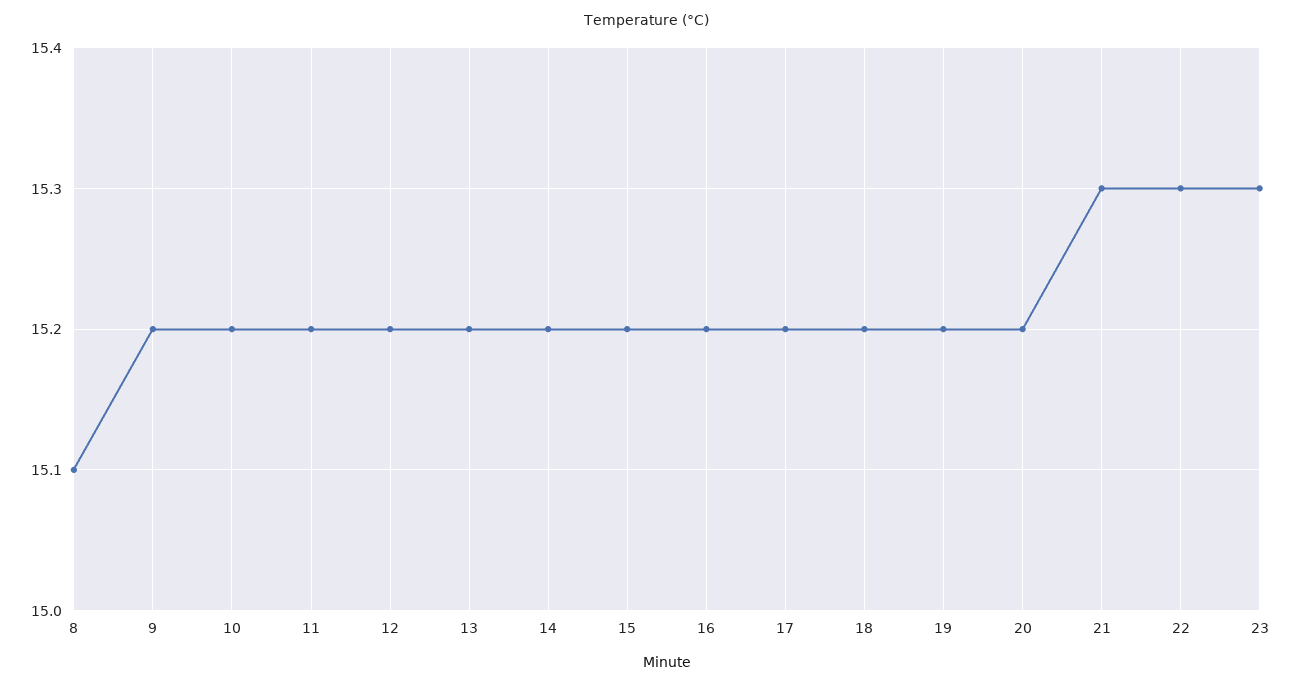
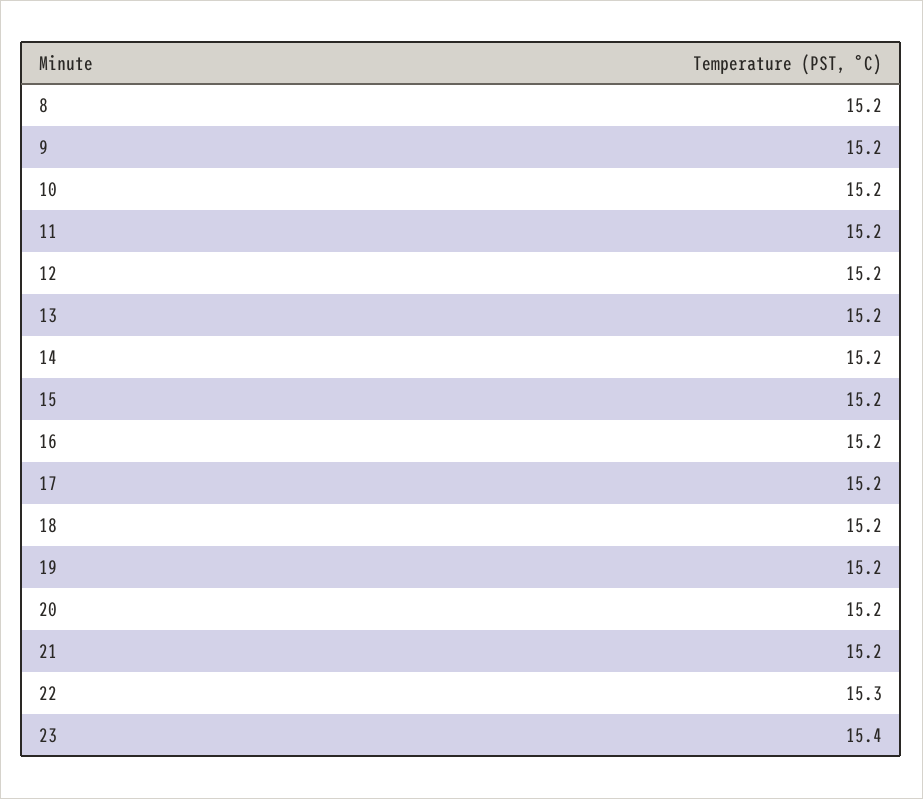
  {
-   "8": 15.1,
+   "8": 15.2,
    "9": 15.2,
    "10": 15.2,
    "11": 15.2,
    "12": 15.2,
    "13": 15.2,
    "14": 15.2,
    "15": 15.2,
    "16": 15.2,
    "17": 15.2,
    "18": 15.2,
    "19": 15.2,
    "20": 15.2,
-   "21": 15.3,
+   "21": 15.2,
    "22": 15.3,
-   "23": 15.3
+   "23": 15.4
  }

